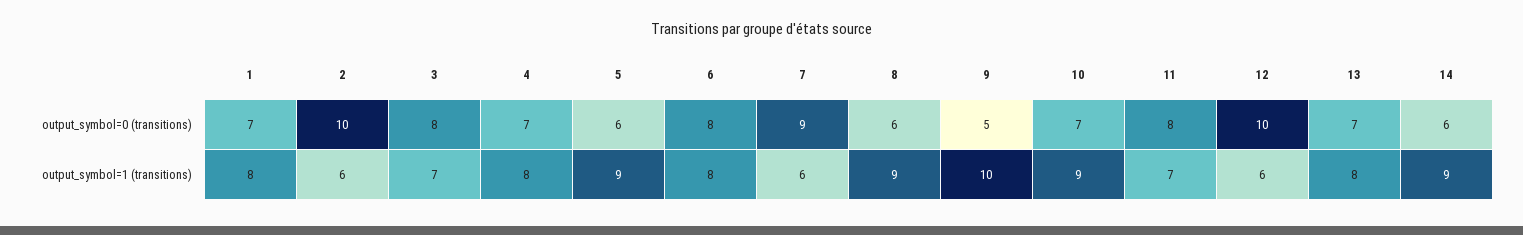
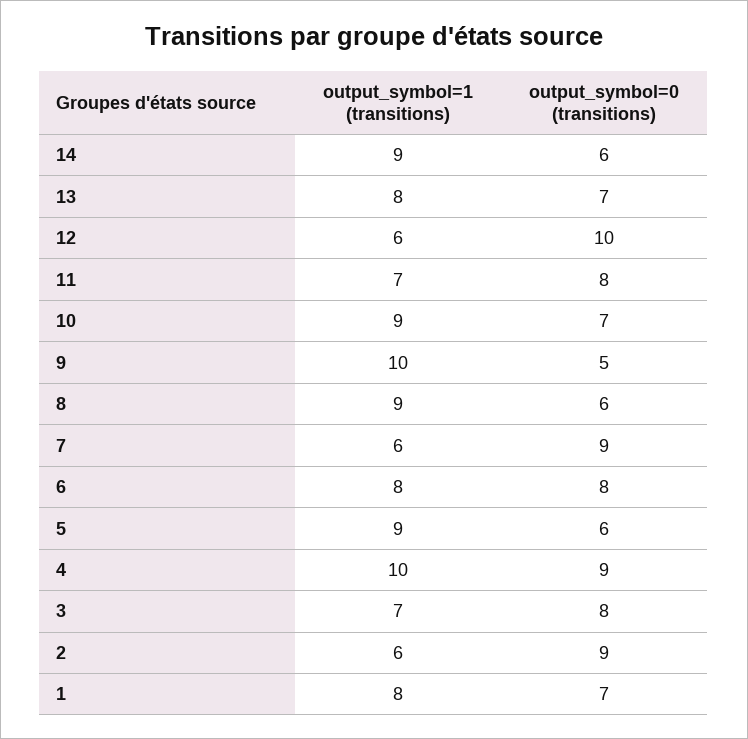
  {
    "1": {
      "output_symbol=0 (transitions)": 7,
      "output_symbol=1 (transitions)": 8
    },
    "2": {
-     "output_symbol=0 (transitions)": 10,
+     "output_symbol=0 (transitions)": 9,
      "output_symbol=1 (transitions)": 6
    },
    "3": {
      "output_symbol=0 (transitions)": 8,
      "output_symbol=1 (transitions)": 7
    },
    "4": {
-     "output_symbol=0 (transitions)": 7,
+     "output_symbol=0 (transitions)": 9,
-     "output_symbol=1 (transitions)": 8
+     "output_symbol=1 (transitions)": 10
    },
    "5": {
      "output_symbol=0 (transitions)": 6,
      "output_symbol=1 (transitions)": 9
    },
    "6": {
      "output_symbol=0 (transitions)": 8,
      "output_symbol=1 (transitions)": 8
    },
    "7": {
      "output_symbol=0 (transitions)": 9,
      "output_symbol=1 (transitions)": 6
    },
    "8": {
      "output_symbol=0 (transitions)": 6,
      "output_symbol=1 (transitions)": 9
    },
    "9": {
      "output_symbol=0 (transitions)": 5,
      "output_symbol=1 (transitions)": 10
    },
    "10": {
      "output_symbol=0 (transitions)": 7,
      "output_symbol=1 (transitions)": 9
    },
    "11": {
      "output_symbol=0 (transitions)": 8,
      "output_symbol=1 (transitions)": 7
    },
    "12": {
      "output_symbol=0 (transitions)": 10,
      "output_symbol=1 (transitions)": 6
    },
    "13": {
      "output_symbol=0 (transitions)": 7,
      "output_symbol=1 (transitions)": 8
    },
    "14": {
      "output_symbol=0 (transitions)": 6,
      "output_symbol=1 (transitions)": 9
    }
  }

